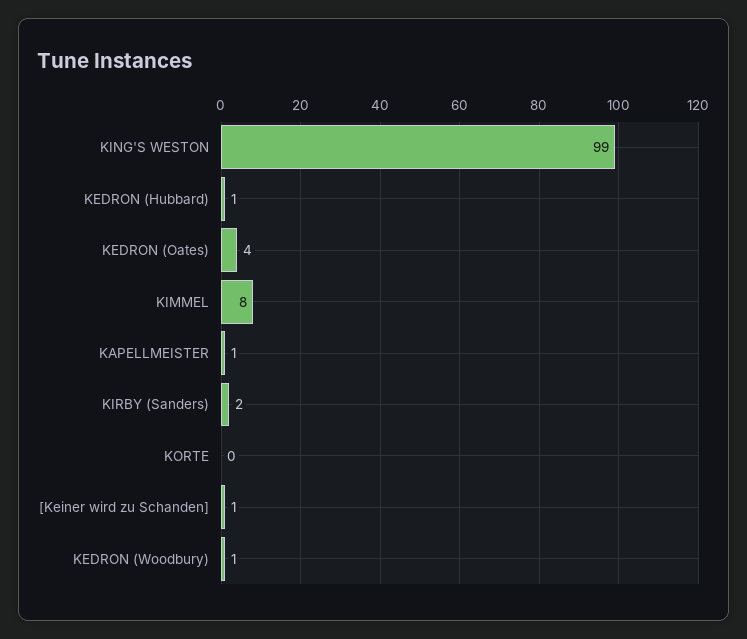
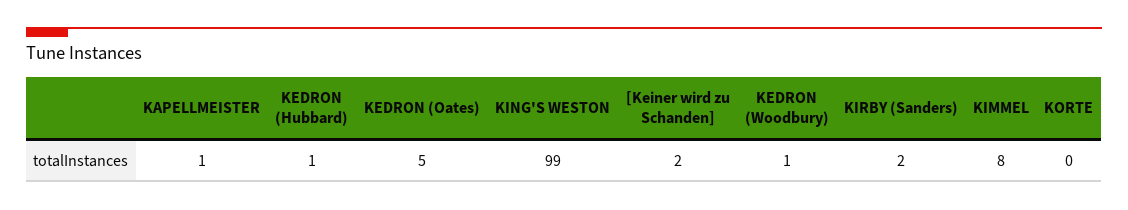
  {
    "KING'S WESTON": 99,
    "KEDRON (Hubbard)": 1,
-   "KEDRON (Oates)": 4,
+   "KEDRON (Oates)": 5,
    "KIMMEL": 8,
    "KAPELLMEISTER": 1,
    "KIRBY (Sanders)": 2,
    "KORTE": 0,
-   "[Keiner wird zu Schanden]": 1,
+   "[Keiner wird zu Schanden]": 2,
    "KEDRON (Woodbury)": 1
  }

